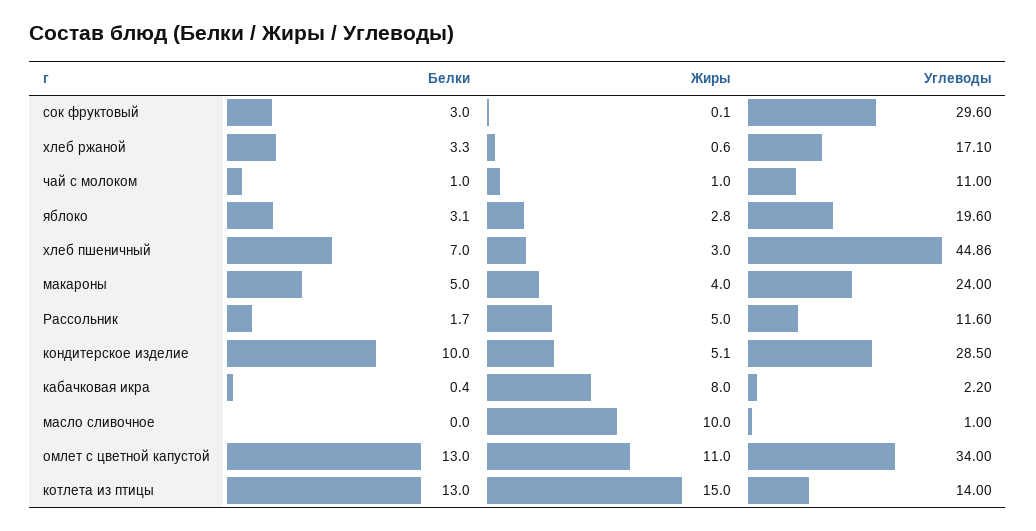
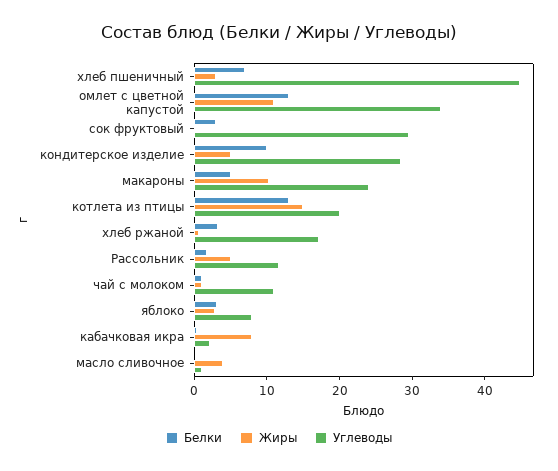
  {
    "Белки": {
      "сок фруктовый": 3,
      "хлеб ржаной": 3.3,
      "чай с молоком": 1,
      "яблоко": 3.1,
      "хлеб пшеничный": 7,
      "макароны": 5,
      "Рассольник": 1.7,
      "кондитерское изделие": 10,
      "кабачковая икра": 0.4,
      "масло сливочное": 0,
      "омлет с цветной капустой": 13,
      "котлета из птицы": 13
    },
    "Жиры": {
      "сок фруктовый": 0.1,
      "хлеб ржаной": 0.6,
      "чай с молоком": 1,
      "яблоко": 2.8,
      "хлеб пшеничный": 3,
-     "макароны": 4,
+     "макароны": 10,
      "Рассольник": 5,
      "кондитерское изделие": 5.1,
      "кабачковая икра": 8,
-     "масло сливочное": 10,
+     "масло сливочное": 4,
      "омлет с цветной капустой": 11,
      "котлета из птицы": 15
    },
    "Углеводы": {
      "сок фруктовый": 29.6,
      "хлеб ржаной": 17.1,
      "чай с молоком": 11,
-     "яблоко": 19.6,
+     "яблоко": 8,
      "хлеб пшеничный": 44.86,
      "макароны": 24,
      "Рассольник": 11.6,
      "кондитерское изделие": 28.5,
      "кабачковая икра": 2.2,
      "масло сливочное": 1,
      "омлет с цветной капустой": 34,
-     "котлета из птицы": 14
+     "котлета из птицы": 20
    }
  }

